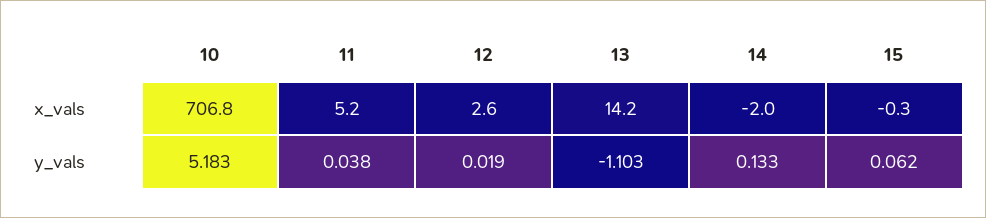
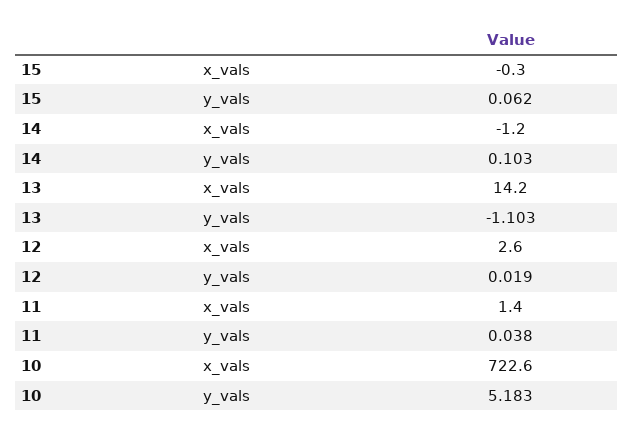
  {
    "10": {
-     "x_vals": 706.8,
+     "x_vals": 722.6,
      "y_vals": 5.183
    },
    "11": {
-     "x_vals": 5.2,
+     "x_vals": 1.4,
      "y_vals": 0.038
    },
    "12": {
      "x_vals": 2.6,
      "y_vals": 0.019
    },
    "13": {
      "x_vals": 14.2,
      "y_vals": -1.103
    },
    "14": {
-     "x_vals": -2,
+     "x_vals": -1.2,
-     "y_vals": 0.133
+     "y_vals": 0.103
    },
    "15": {
      "x_vals": -0.3,
      "y_vals": 0.062
    }
  }

